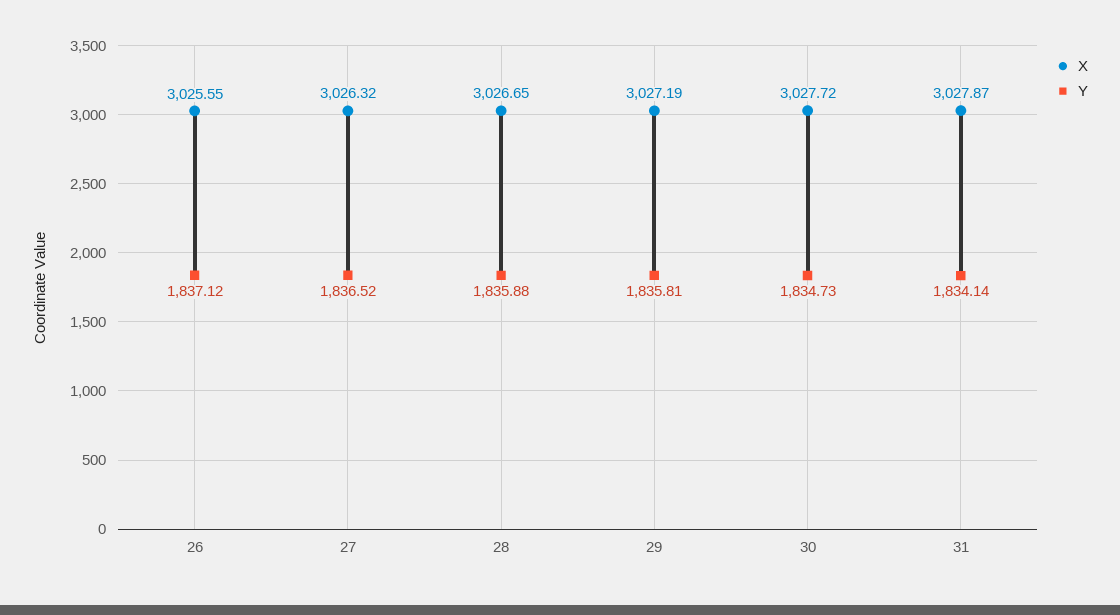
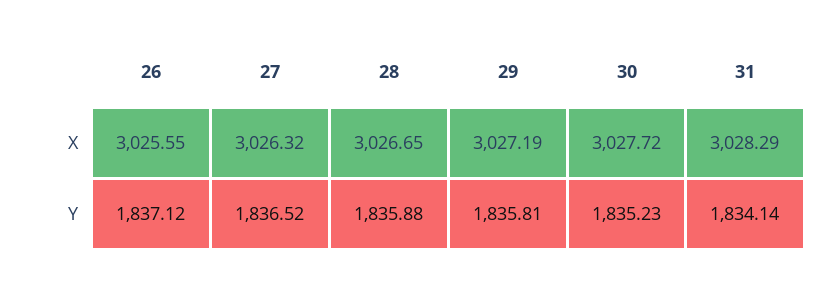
  {
    "X": {
      "26": 3025.55,
      "27": 3026.32,
      "28": 3026.65,
      "29": 3027.19,
      "30": 3027.72,
-     "31": 3027.87
+     "31": 3028.29
    },
    "Y": {
      "26": 1837.12,
      "27": 1836.52,
      "28": 1835.88,
      "29": 1835.81,
-     "30": 1834.73,
+     "30": 1835.23,
      "31": 1834.14
    }
  }

